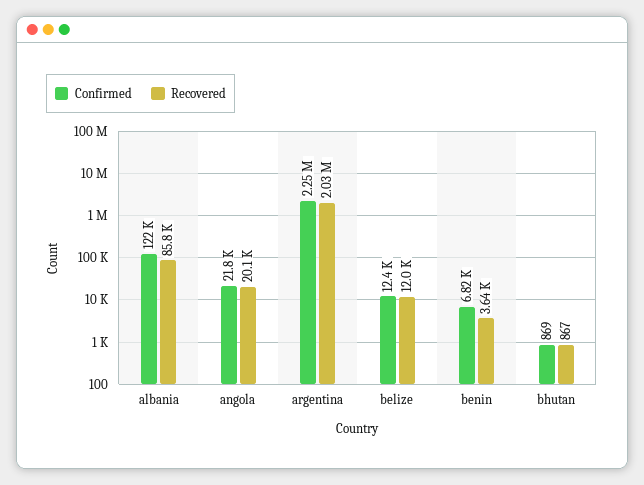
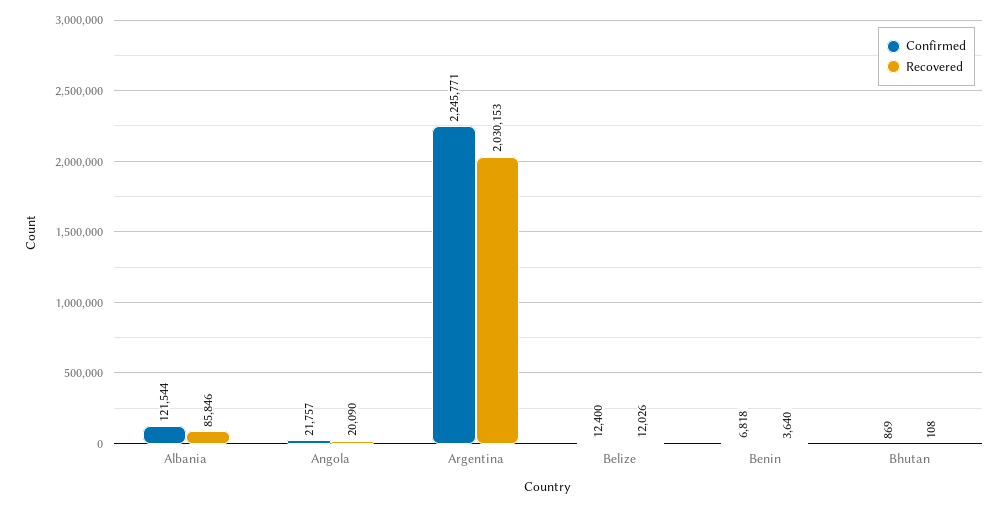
  {
    "Confirmed": {
      "albania": 121544,
      "angola": 21757,
      "argentina": 2245771,
      "belize": 12400,
      "benin": 6818,
      "bhutan": 869
    },
    "Recovered": {
      "albania": 85846,
      "angola": 20090,
      "argentina": 2030153,
      "belize": 12026,
      "benin": 3640,
-     "bhutan": 867
+     "bhutan": 108
    }
  }

